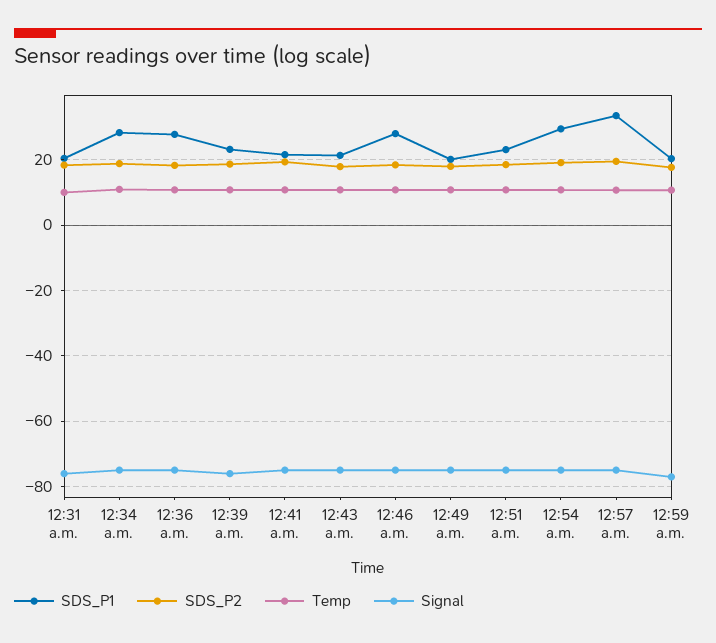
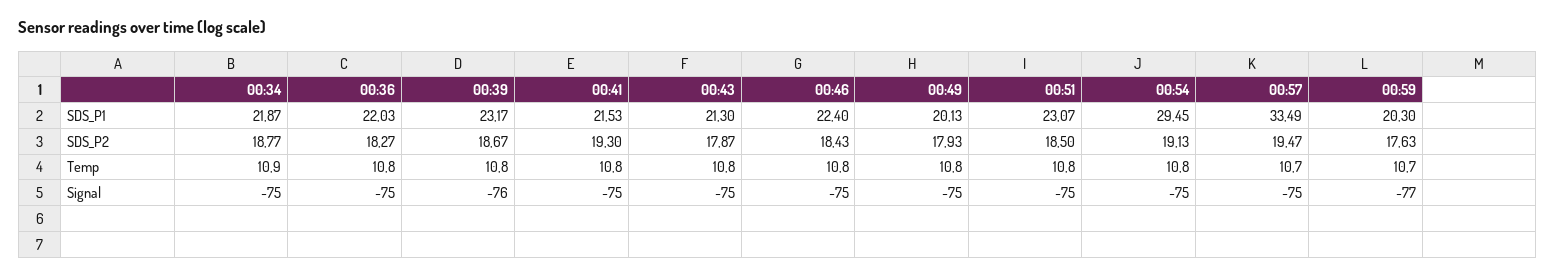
  {
    "SDS_P1": {
-     "12:31 a.m.": 20,
-     "12:34 a.m.": 28,
+     "12:34 a.m.": 21.87,
-     "12:36 a.m.": 28,
+     "12:36 a.m.": 22.03,
      "12:39 a.m.": 23.17,
      "12:41 a.m.": 21.53,
      "12:43 a.m.": 21.3,
-     "12:46 a.m.": 28,
+     "12:46 a.m.": 22.4,
      "12:49 a.m.": 20.13,
      "12:51 a.m.": 23.07,
      "12:54 a.m.": 29.45,
      "12:57 a.m.": 33.49,
      "12:59 a.m.": 20.3
    },
    "SDS_P2": {
-     "12:31 a.m.": 18,
      "12:34 a.m.": 18.77,
      "12:36 a.m.": 18.27,
      "12:39 a.m.": 18.67,
      "12:41 a.m.": 19.3,
      "12:43 a.m.": 17.87,
      "12:46 a.m.": 18.43,
      "12:49 a.m.": 17.93,
      "12:51 a.m.": 18.5,
      "12:54 a.m.": 19.13,
      "12:57 a.m.": 19.47,
      "12:59 a.m.": 17.63
    },
    "Temp": {
-     "12:31 a.m.": 10,
      "12:34 a.m.": 10.9,
      "12:36 a.m.": 10.8,
      "12:39 a.m.": 10.8,
      "12:41 a.m.": 10.8,
      "12:43 a.m.": 10.8,
      "12:46 a.m.": 10.8,
      "12:49 a.m.": 10.8,
      "12:51 a.m.": 10.8,
      "12:54 a.m.": 10.8,
      "12:57 a.m.": 10.7,
      "12:59 a.m.": 10.7
    },
    "Signal": {
-     "12:31 a.m.": -76,
      "12:34 a.m.": -75,
      "12:36 a.m.": -75,
      "12:39 a.m.": -76,
      "12:41 a.m.": -75,
      "12:43 a.m.": -75,
      "12:46 a.m.": -75,
      "12:49 a.m.": -75,
      "12:51 a.m.": -75,
      "12:54 a.m.": -75,
      "12:57 a.m.": -75,
      "12:59 a.m.": -77
    }
  }

